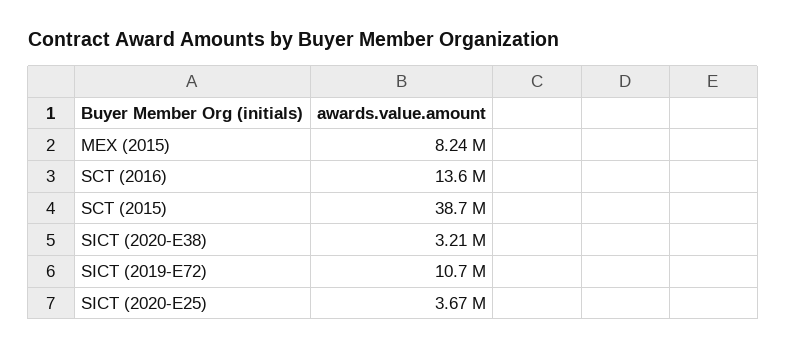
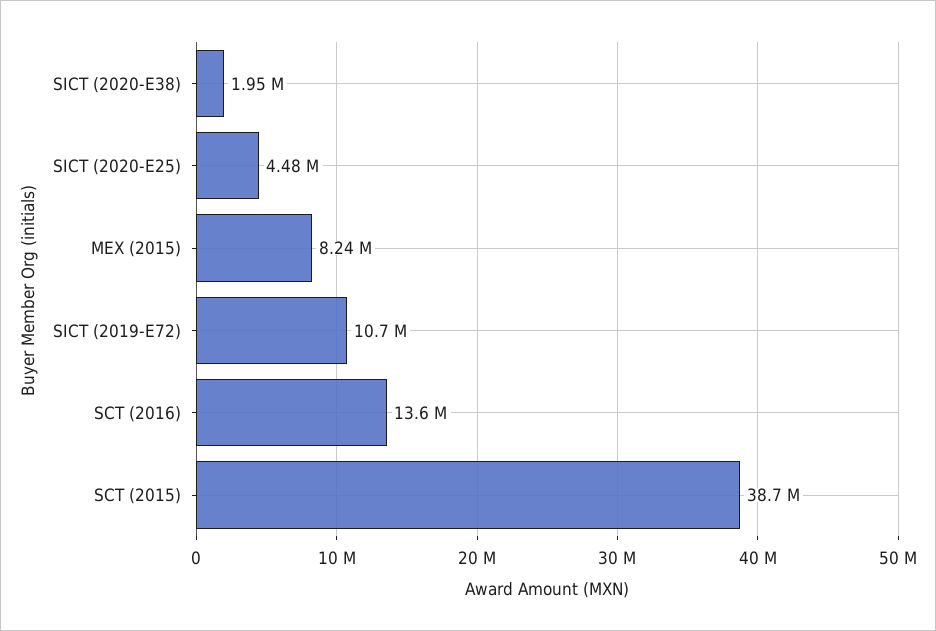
  {
    "MEX (2015)": 8240000,
    "SCT (2016)": 13600000,
    "SCT (2015)": 38700000,
-   "SICT (2020-E38)": 3210000,
+   "SICT (2020-E38)": 1950000,
    "SICT (2019-E72)": 10700000,
-   "SICT (2020-E25)": 3670000
+   "SICT (2020-E25)": 4480000
  }

